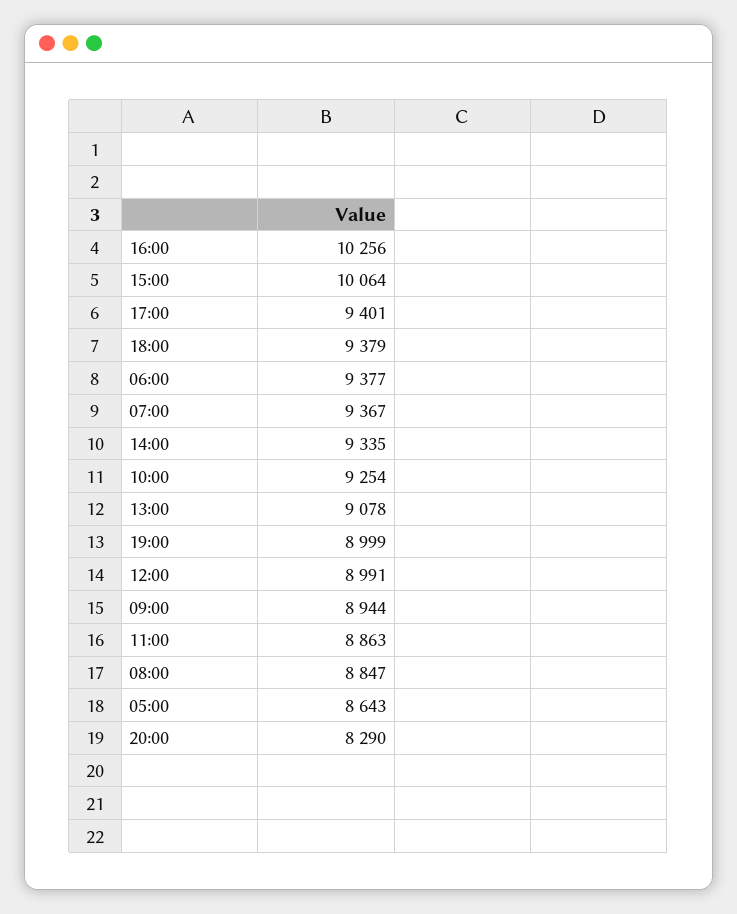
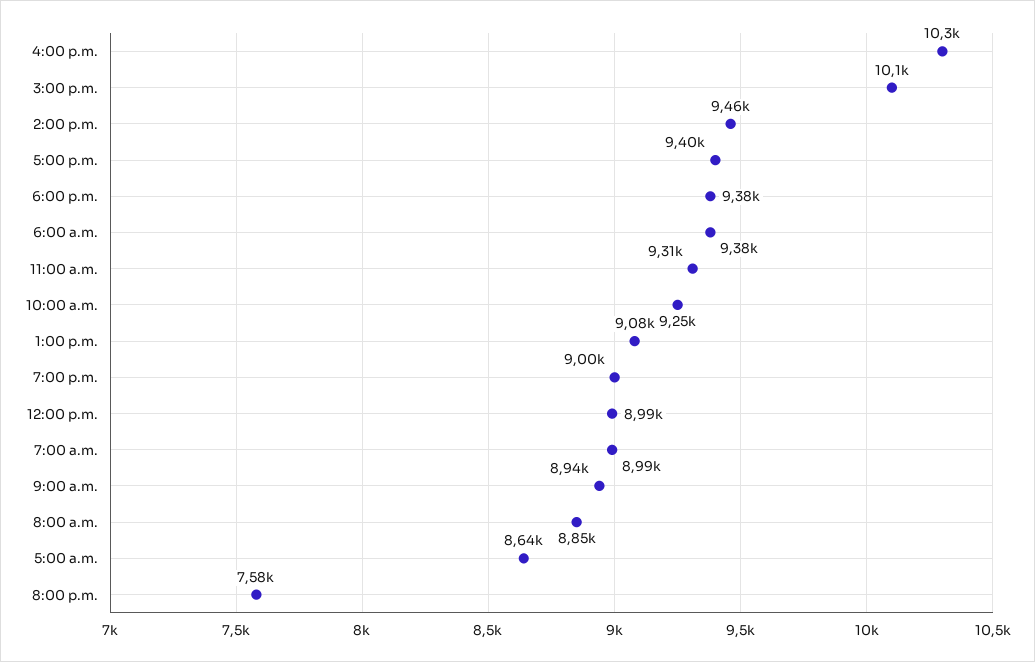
  {
    "16:00": 10256,
    "15:00": 10064,
    "17:00": 9401,
    "18:00": 9379,
    "06:00": 9377,
-   "07:00": 9367,
+   "07:00": 8990,
-   "14:00": 9335,
+   "14:00": 9460,
    "10:00": 9254,
    "13:00": 9078,
    "19:00": 8999,
    "12:00": 8991,
    "09:00": 8944,
-   "11:00": 8863,
+   "11:00": 9310,
    "08:00": 8847,
    "05:00": 8643,
-   "20:00": 8290
+   "20:00": 7580
  }

